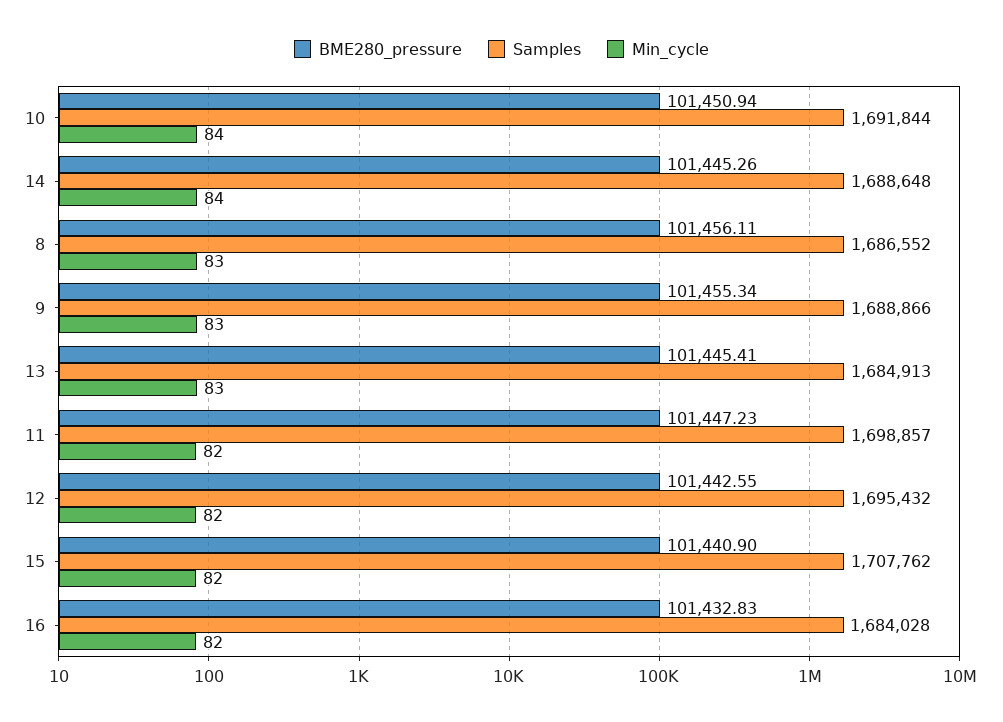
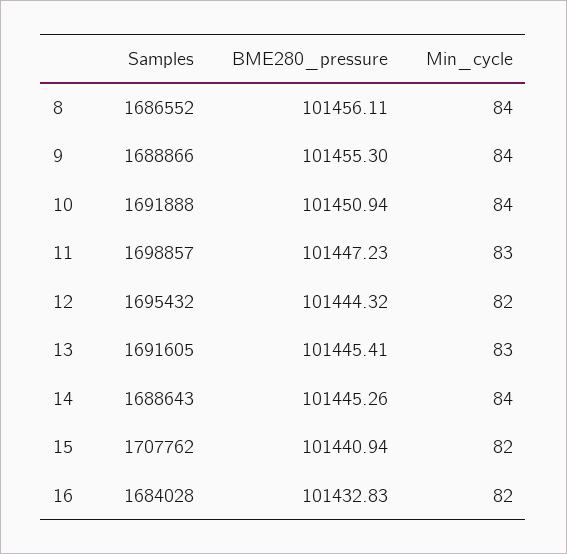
  {
    "BME280_pressure": {
      "10": 101450.94,
      "14": 101445.26,
      "8": 101456.11,
-     "9": 101455.34,
+     "9": 101455.3,
      "13": 101445.41,
      "11": 101447.23,
-     "12": 101442.55,
+     "12": 101444.32,
-     "15": 101440.9,
+     "15": 101440.94,
      "16": 101432.83
    },
    "Samples": {
-     "10": 1691844,
+     "10": 1691888,
-     "14": 1688648,
+     "14": 1688643,
      "8": 1686552,
      "9": 1688866,
-     "13": 1684913,
+     "13": 1691605,
      "11": 1698857,
      "12": 1695432,
      "15": 1707762,
      "16": 1684028
    },
    "Min_cycle": {
      "10": 84,
      "14": 84,
-     "8": 83,
+     "8": 84,
-     "9": 83,
+     "9": 84,
      "13": 83,
-     "11": 82,
+     "11": 83,
      "12": 82,
      "15": 82,
      "16": 82
    }
  }

